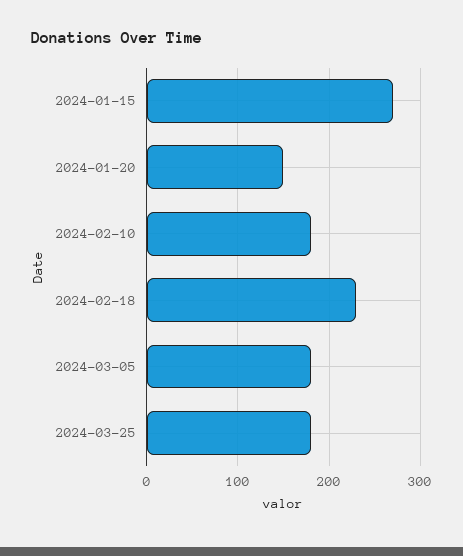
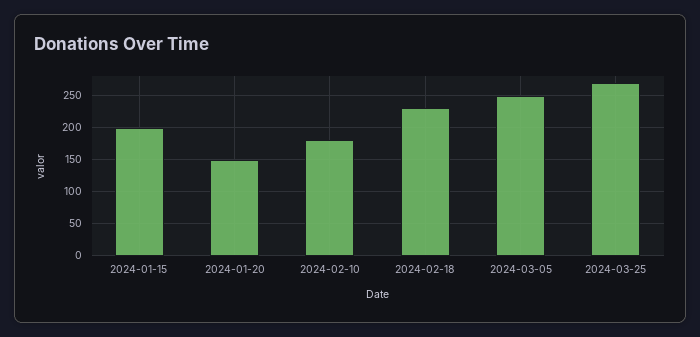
  {
-   "2024-01-15": 270,
+   "2024-01-15": 200,
    "2024-01-20": 150,
    "2024-02-10": 180,
    "2024-02-18": 230,
-   "2024-03-05": 180,
+   "2024-03-05": 250,
-   "2024-03-25": 180
+   "2024-03-25": 270
  }

